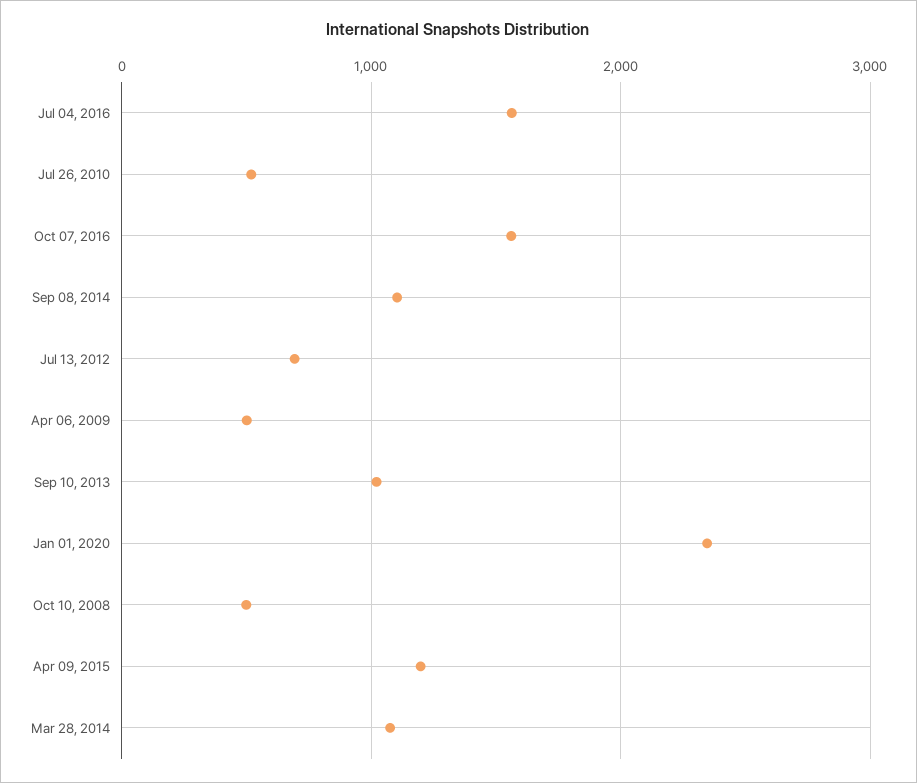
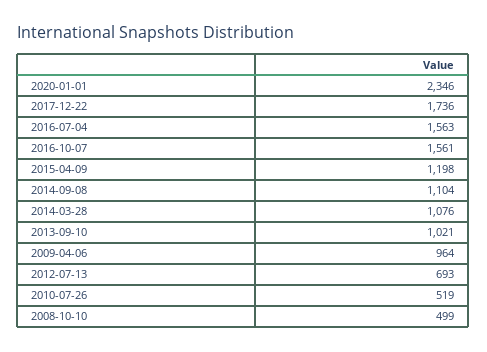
  {
    "Jul 04, 2016": 1563,
    "Jul 26, 2010": 519,
    "Oct 07, 2016": 1561,
    "Sep 08, 2014": 1104,
    "Jul 13, 2012": 693,
-   "Apr 06, 2009": 500,
+   "Apr 06, 2009": 964,
    "Sep 10, 2013": 1021,
    "Jan 01, 2020": 2346,
    "Oct 10, 2008": 499,
    "Apr 09, 2015": 1198,
-   "Mar 28, 2014": 1076
+   "Mar 28, 2014": 1076,
+   "2017-12-22": 1736
  }

